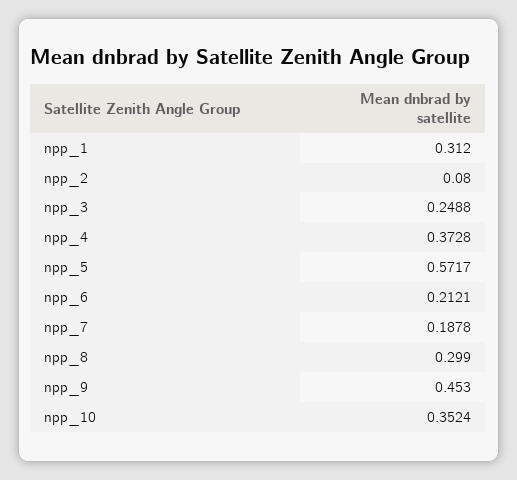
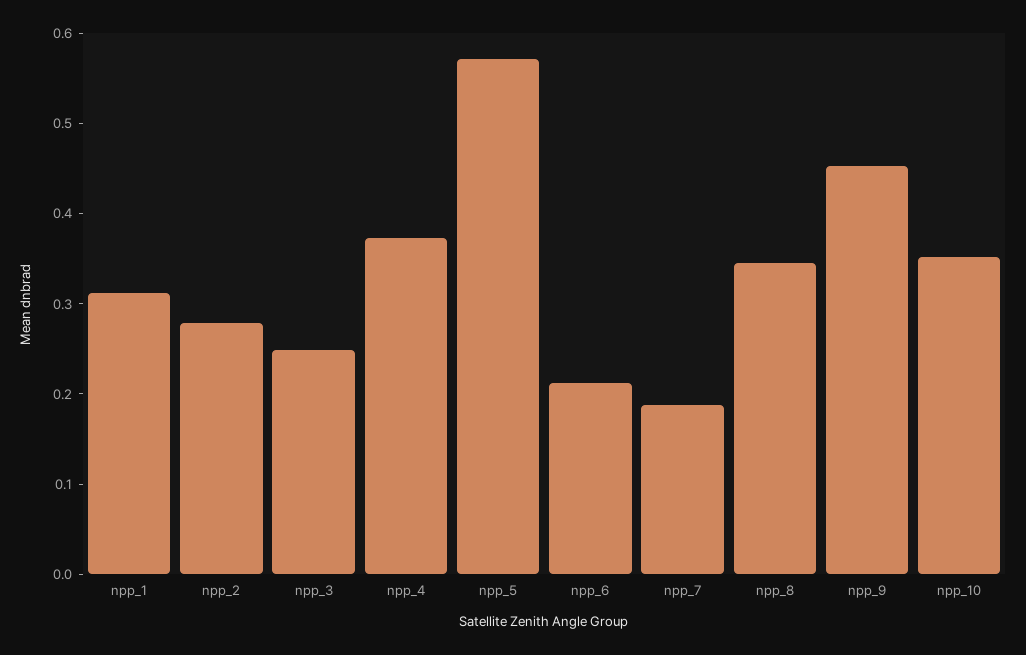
  {
    "npp_1": 0.312,
-   "npp_2": 0.08,
+   "npp_2": 0.28,
    "npp_3": 0.2488,
    "npp_4": 0.3728,
    "npp_5": 0.5717,
    "npp_6": 0.2121,
    "npp_7": 0.1878,
-   "npp_8": 0.299,
+   "npp_8": 0.34,
    "npp_9": 0.453,
    "npp_10": 0.3524
  }

